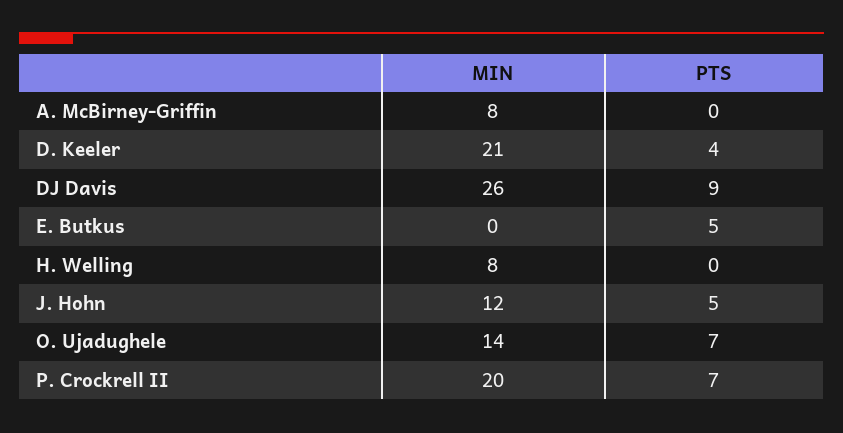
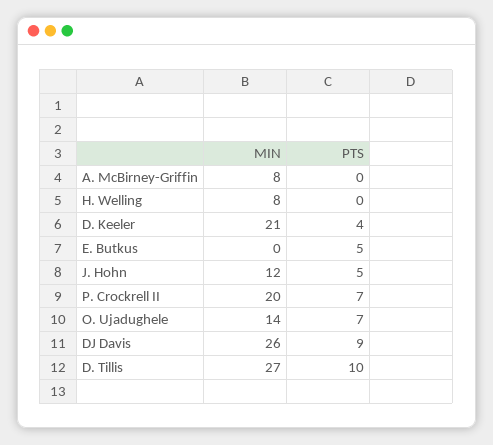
  {
    "MIN": {
      "A. McBirney-Griffin": 8,
      "D. Keeler": 21,
      "DJ Davis": 26,
      "E. Butkus": 0,
      "H. Welling": 8,
      "J. Hohn": 12,
      "O. Ujadughele": 14,
-     "P. Crockrell II": 20
+     "P. Crockrell II": 20,
+     "D. Tillis": 27
    },
    "PTS": {
      "A. McBirney-Griffin": 0,
      "D. Keeler": 4,
      "DJ Davis": 9,
      "E. Butkus": 5,
      "H. Welling": 0,
      "J. Hohn": 5,
      "O. Ujadughele": 7,
-     "P. Crockrell II": 7
+     "P. Crockrell II": 7,
+     "D. Tillis": 10
    }
  }

